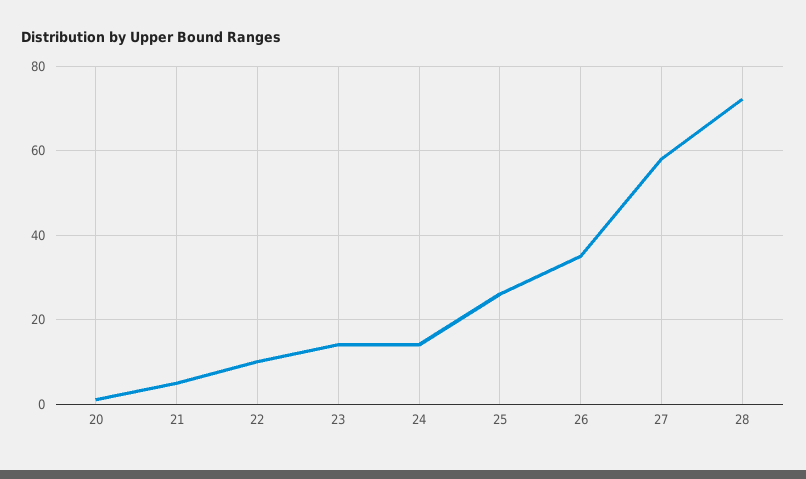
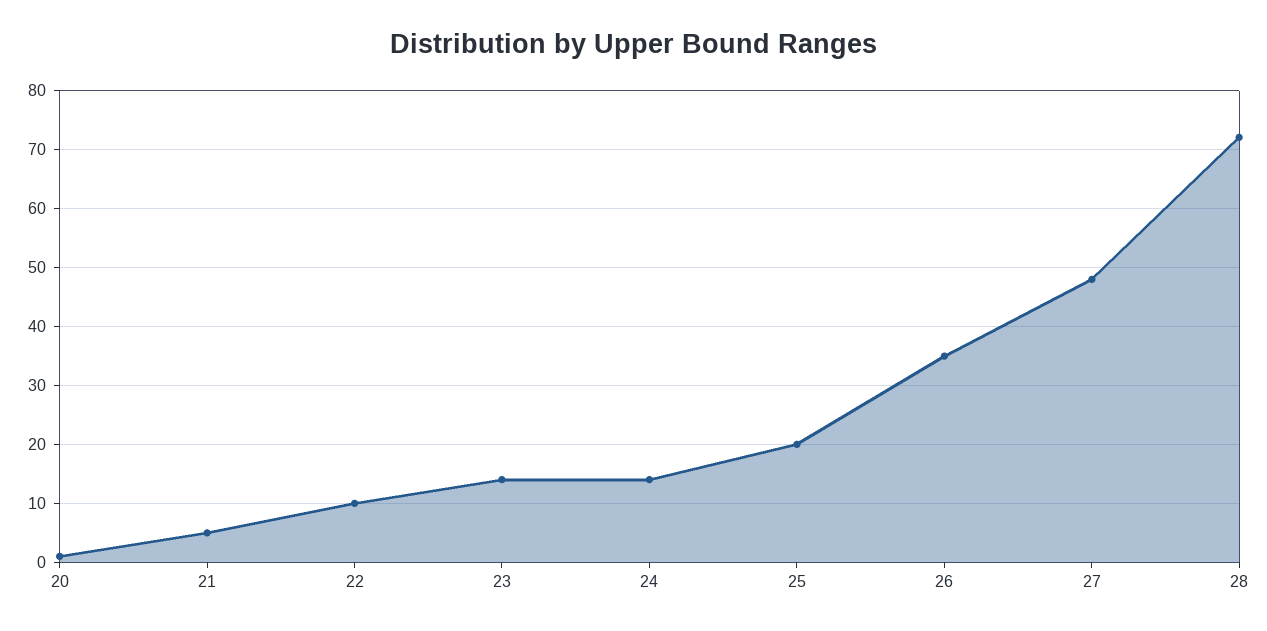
  {
    "20": 2,
    "21": 6,
    "22": 10,
    "23": 14,
    "24": 14,
-   "25": 26,
+   "25": 20,
    "26": 36,
-   "27": 58,
+   "27": 48,
    "28": 72
  }

